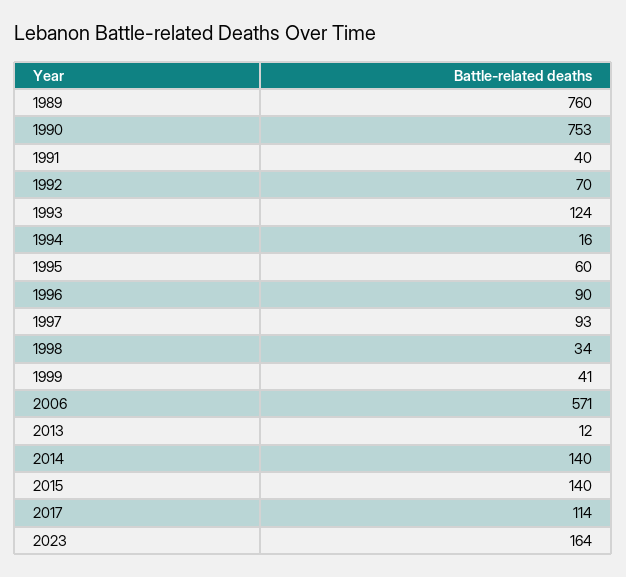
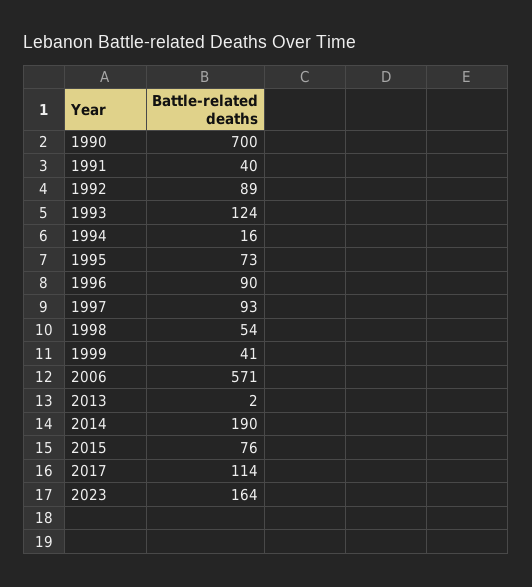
  {
-   "1989": 760,
-   "1990": 753,
+   "1990": 700,
    "1991": 40,
-   "1992": 70,
+   "1992": 89,
    "1993": 124,
    "1994": 16,
-   "1995": 60,
+   "1995": 73,
    "1996": 90,
    "1997": 93,
-   "1998": 34,
+   "1998": 54,
    "1999": 41,
    "2006": 571,
-   "2013": 12,
+   "2013": 2,
-   "2014": 140,
+   "2014": 190,
-   "2015": 140,
+   "2015": 76,
    "2017": 114,
    "2023": 164
  }

